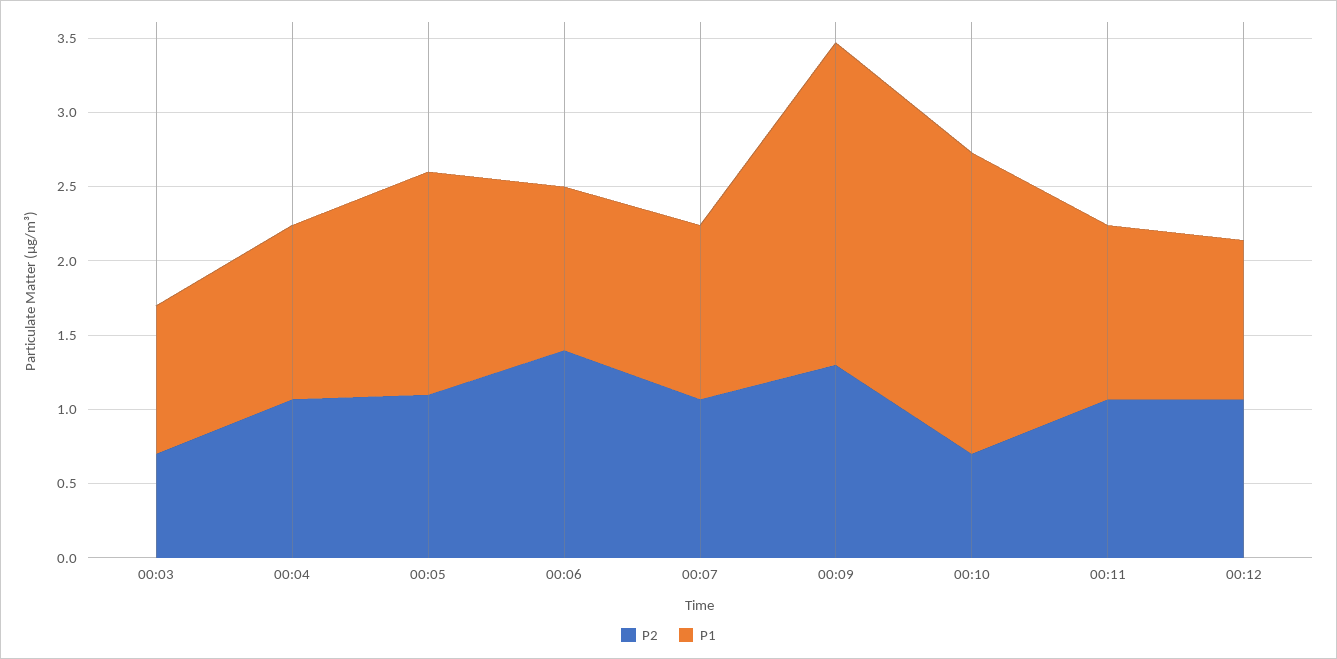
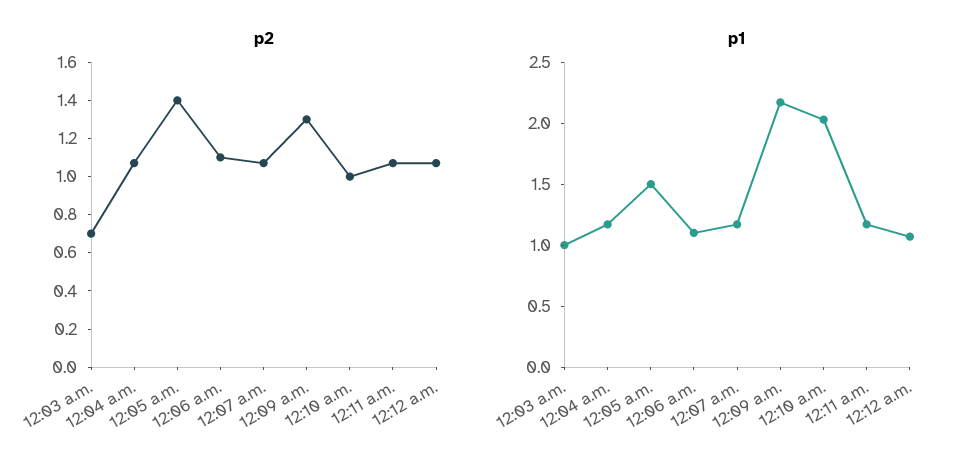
  {
    "P2": {
      "00:03": 0.7,
      "00:04": 1.05,
-     "00:05": 1.1,
+     "00:05": 1.4,
-     "00:06": 1.4,
+     "00:06": 1.1,
      "00:07": 1.05,
      "00:09": 1.3,
-     "00:10": 0.7,
+     "00:10": 1,
      "00:11": 1.05,
      "00:12": 1.05
    },
    "P1": {
      "00:03": 1,
      "00:04": 1.2,
      "00:05": 1.5,
      "00:06": 1.1,
      "00:07": 1.2,
      "00:09": 2.2,
      "00:10": 2,
      "00:11": 1.2,
      "00:12": 1.1
    }
  }

